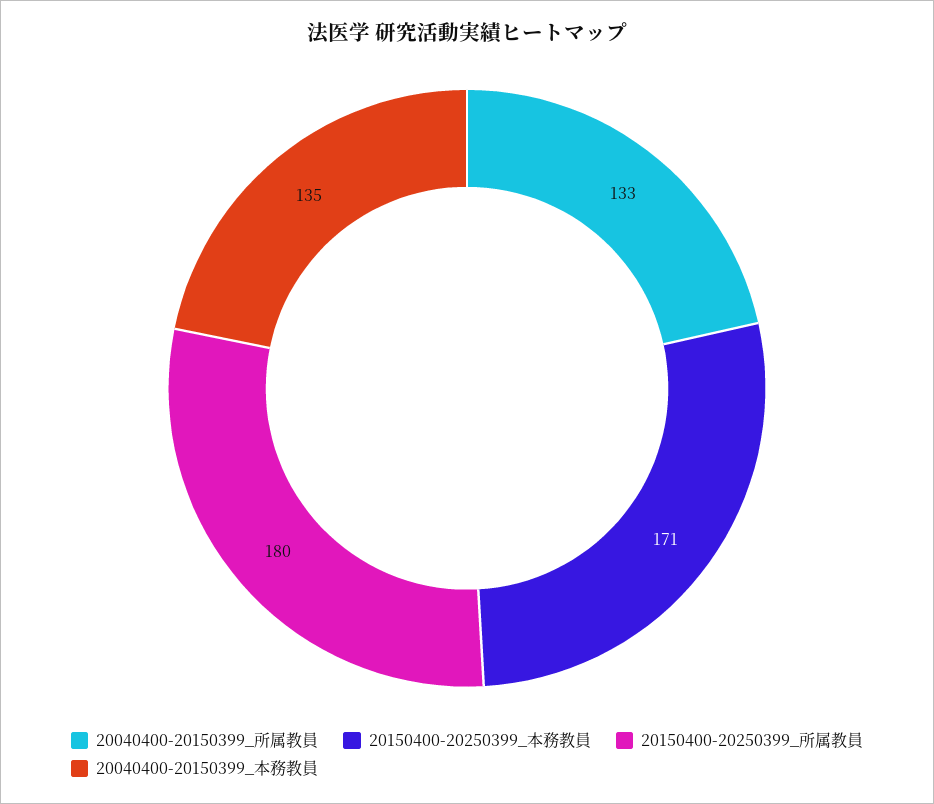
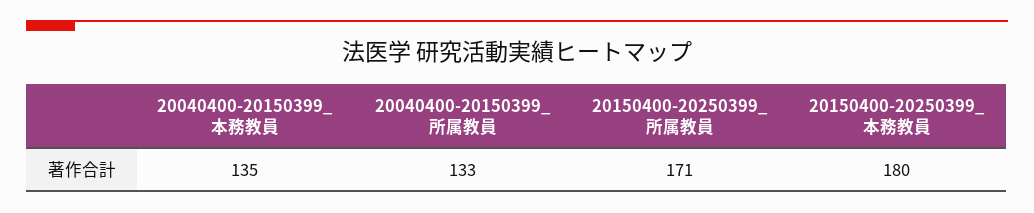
  {
    "20040400-20150399_所属教員": 133,
-   "20150400-20250399_本務教員": 171,
+   "20150400-20250399_本務教員": 180,
-   "20150400-20250399_所属教員": 180,
+   "20150400-20250399_所属教員": 171,
    "20040400-20150399_本務教員": 135
  }

